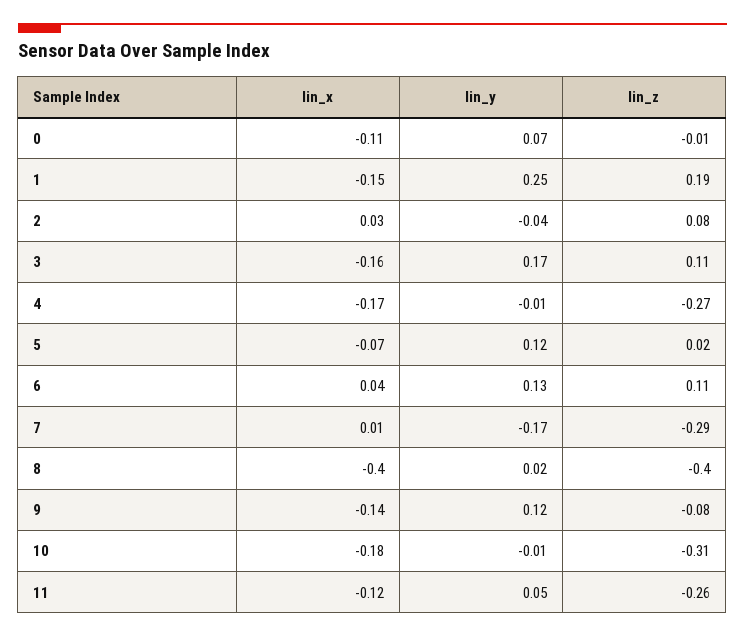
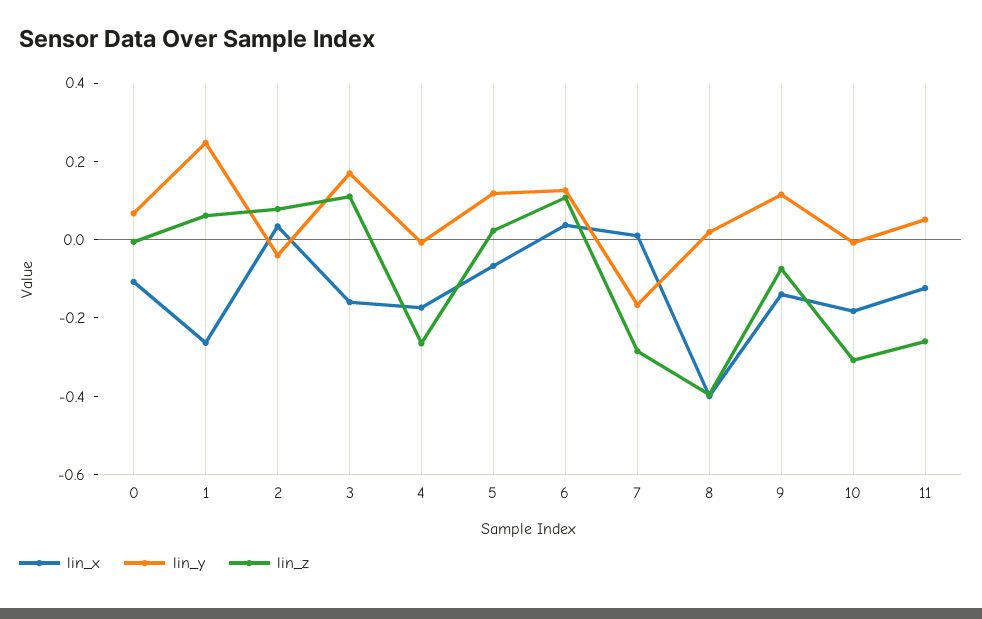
  {
    "lin_x": {
      "0": -0.11,
-     "1": -0.15,
+     "1": -0.25,
      "2": 0.03,
      "3": -0.16,
      "4": -0.17,
      "5": -0.07,
      "6": 0.04,
      "7": 0.01,
      "8": -0.4,
      "9": -0.14,
      "10": -0.18,
      "11": -0.12
    },
    "lin_y": {
      "0": 0.07,
      "1": 0.25,
      "2": -0.04,
      "3": 0.17,
      "4": -0.01,
      "5": 0.12,
      "6": 0.13,
      "7": -0.17,
      "8": 0.02,
      "9": 0.12,
      "10": -0.01,
      "11": 0.05
    },
    "lin_z": {
      "0": -0.01,
-     "1": 0.19,
+     "1": 0.05,
      "2": 0.08,
      "3": 0.11,
      "4": -0.27,
      "5": 0.02,
      "6": 0.11,
      "7": -0.29,
      "8": -0.4,
      "9": -0.08,
      "10": -0.31,
      "11": -0.26
    }
  }

